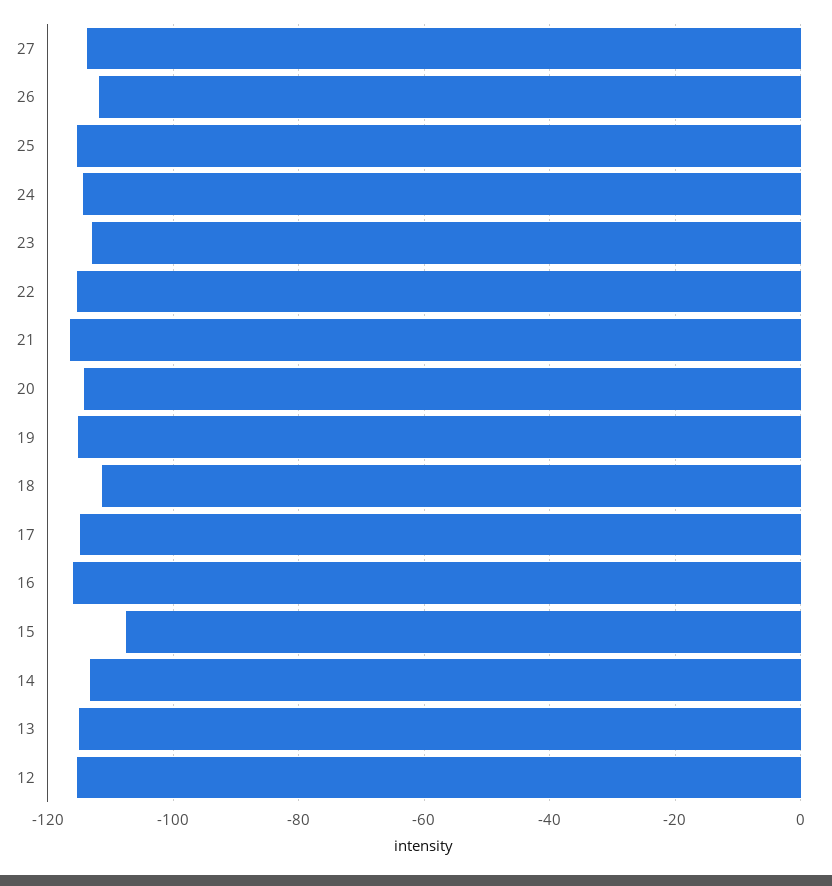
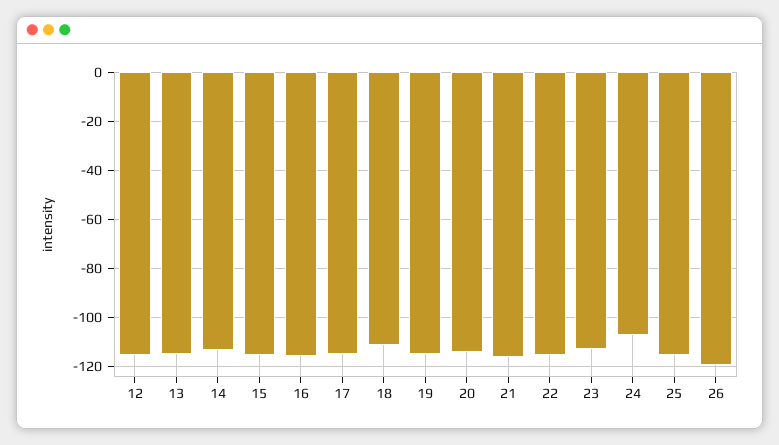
  {
-   "27": -114,
-   "26": -112,
+   "26": -120,
    "25": -116,
-   "24": -114,
+   "24": -107.5,
    "23": -112,
    "22": -116,
    "21": -116,
    "20": -114,
    "19": -116,
    "18": -112,
    "17": -114,
    "16": -116,
-   "15": -108,
+   "15": -115,
    "14": -114,
    "13": -116,
    "12": -116
  }

